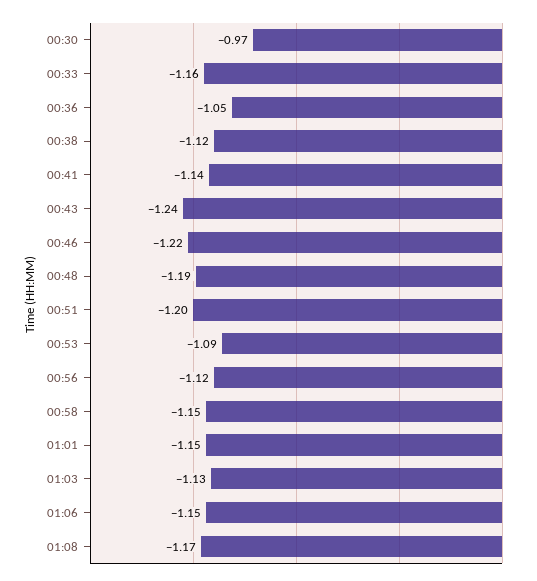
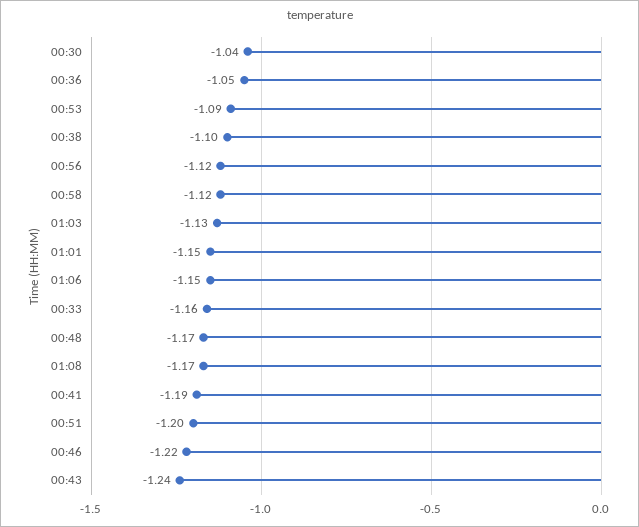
  {
-   "00:30": -0.97,
+   "00:30": -1.04,
    "00:33": -1.16,
    "00:36": -1.05,
-   "00:38": -1.12,
+   "00:38": -1.1,
-   "00:41": -1.14,
+   "00:41": -1.19,
    "00:43": -1.24,
    "00:46": -1.22,
-   "00:48": -1.19,
+   "00:48": -1.17,
    "00:51": -1.2,
    "00:53": -1.09,
    "00:56": -1.12,
-   "00:58": -1.15,
+   "00:58": -1.12,
    "01:01": -1.15,
    "01:03": -1.13,
    "01:06": -1.15,
    "01:08": -1.17
  }

